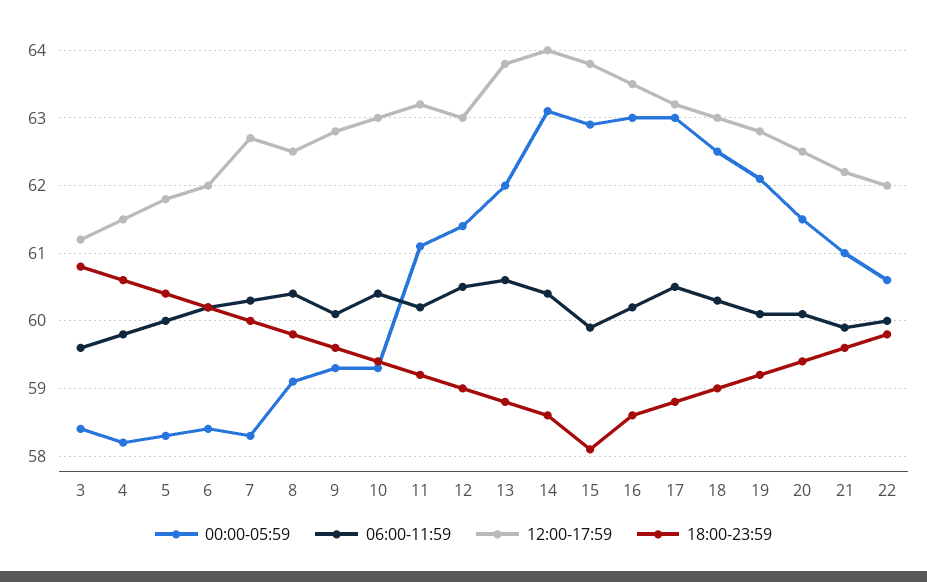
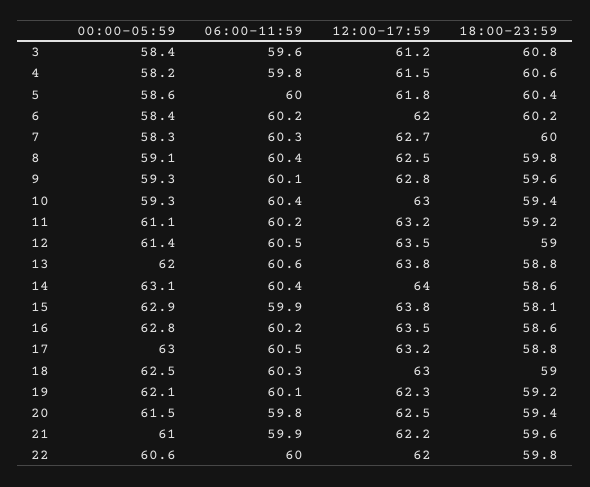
  {
    "00:00-05:59": {
      "3": 58.4,
      "4": 58.2,
-     "5": 58.3,
+     "5": 58.6,
      "6": 58.4,
      "7": 58.3,
      "8": 59.1,
      "9": 59.3,
      "10": 59.3,
      "11": 61.1,
      "12": 61.4,
      "13": 62,
      "14": 63.1,
      "15": 62.9,
-     "16": 63,
+     "16": 62.8,
      "17": 63,
      "18": 62.5,
      "19": 62.1,
      "20": 61.5,
      "21": 61,
      "22": 60.6
    },
    "06:00-11:59": {
      "3": 59.6,
      "4": 59.8,
      "5": 60,
      "6": 60.2,
      "7": 60.3,
      "8": 60.4,
      "9": 60.1,
      "10": 60.4,
      "11": 60.2,
      "12": 60.5,
      "13": 60.6,
      "14": 60.4,
      "15": 59.9,
      "16": 60.2,
      "17": 60.5,
      "18": 60.3,
      "19": 60.1,
-     "20": 60.1,
+     "20": 59.8,
      "21": 59.9,
      "22": 60
    },
    "12:00-17:59": {
      "3": 61.2,
      "4": 61.5,
      "5": 61.8,
      "6": 62,
      "7": 62.7,
      "8": 62.5,
      "9": 62.8,
      "10": 63,
      "11": 63.2,
-     "12": 63,
+     "12": 63.5,
      "13": 63.8,
      "14": 64,
      "15": 63.8,
      "16": 63.5,
      "17": 63.2,
      "18": 63,
-     "19": 62.8,
+     "19": 62.3,
      "20": 62.5,
      "21": 62.2,
      "22": 62
    },
    "18:00-23:59": {
      "3": 60.8,
      "4": 60.6,
      "5": 60.4,
      "6": 60.2,
      "7": 60,
      "8": 59.8,
      "9": 59.6,
      "10": 59.4,
      "11": 59.2,
      "12": 59,
      "13": 58.8,
      "14": 58.6,
      "15": 58.1,
      "16": 58.6,
      "17": 58.8,
      "18": 59,
      "19": 59.2,
      "20": 59.4,
      "21": 59.6,
      "22": 59.8
    }
  }

